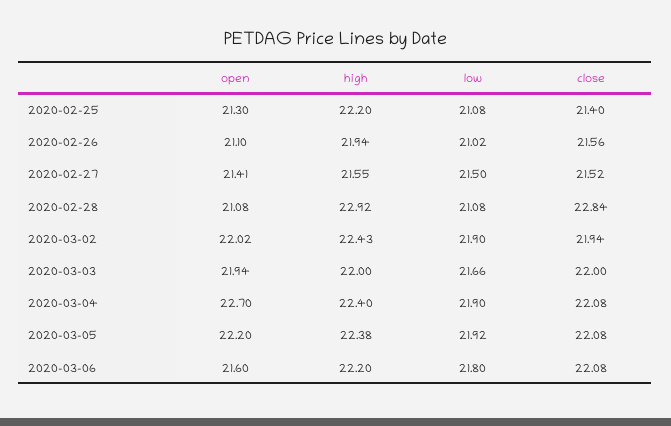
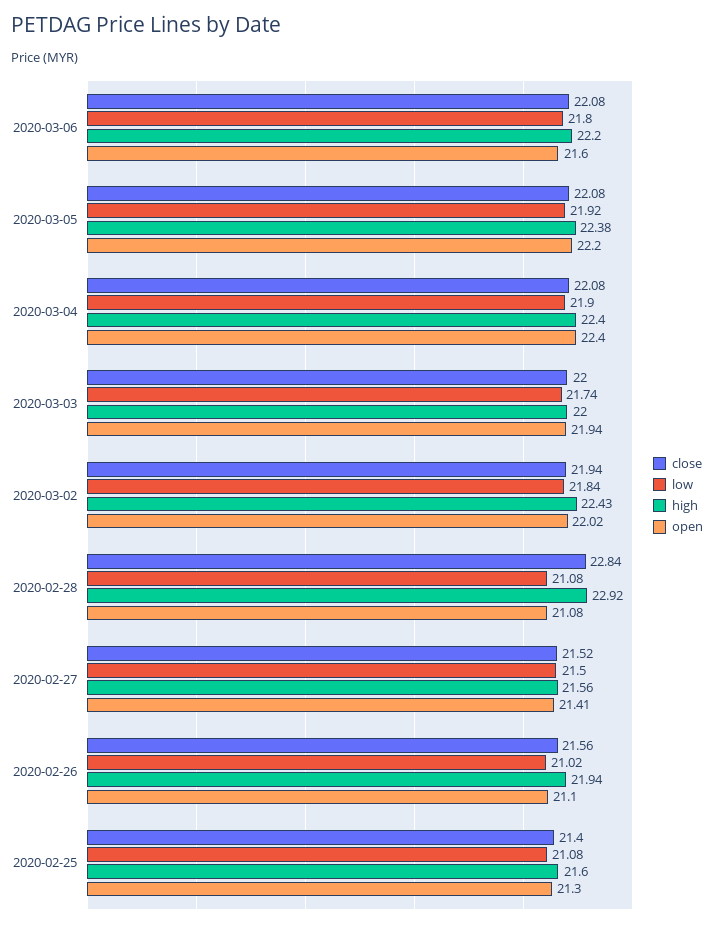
  {
    "open": {
      "2020-02-25": 21.3,
      "2020-02-26": 21.1,
      "2020-02-27": 21.41,
      "2020-02-28": 21.08,
      "2020-03-02": 22.02,
      "2020-03-03": 21.94,
-     "2020-03-04": 22.7,
+     "2020-03-04": 22.4,
      "2020-03-05": 22.2,
      "2020-03-06": 21.6
    },
    "high": {
-     "2020-02-25": 22.2,
+     "2020-02-25": 21.6,
      "2020-02-26": 21.94,
-     "2020-02-27": 21.55,
+     "2020-02-27": 21.56,
      "2020-02-28": 22.92,
      "2020-03-02": 22.43,
      "2020-03-03": 22,
      "2020-03-04": 22.4,
      "2020-03-05": 22.38,
      "2020-03-06": 22.2
    },
    "low": {
      "2020-02-25": 21.08,
      "2020-02-26": 21.02,
      "2020-02-27": 21.5,
      "2020-02-28": 21.08,
-     "2020-03-02": 21.9,
+     "2020-03-02": 21.84,
-     "2020-03-03": 21.66,
+     "2020-03-03": 21.74,
      "2020-03-04": 21.9,
      "2020-03-05": 21.92,
      "2020-03-06": 21.8
    },
    "close": {
      "2020-02-25": 21.4,
      "2020-02-26": 21.56,
      "2020-02-27": 21.52,
      "2020-02-28": 22.84,
      "2020-03-02": 21.94,
      "2020-03-03": 22,
      "2020-03-04": 22.08,
      "2020-03-05": 22.08,
      "2020-03-06": 22.08
    }
  }

